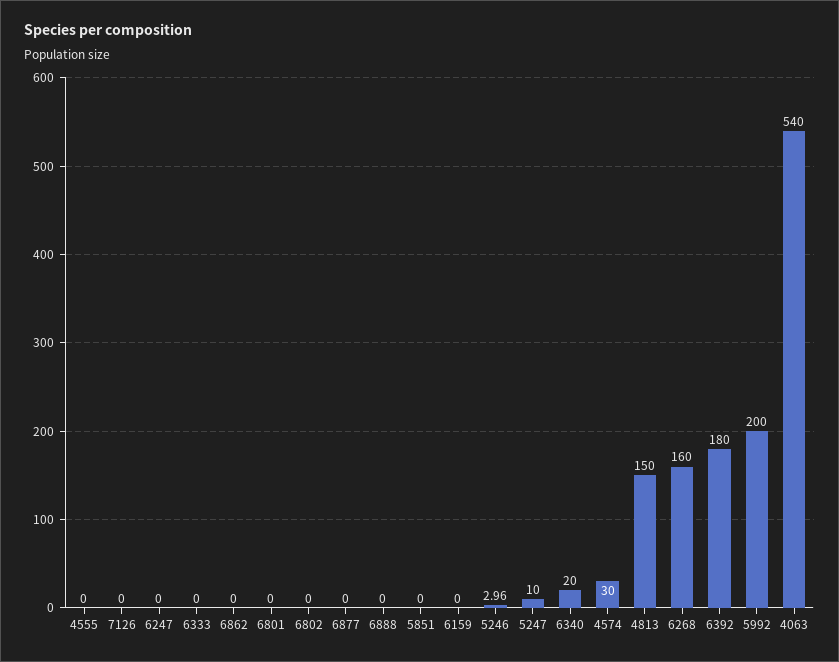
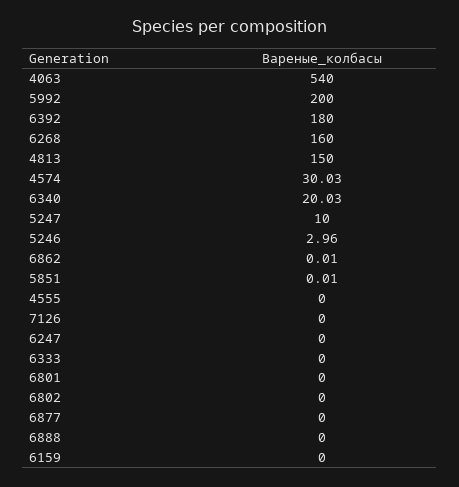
  {
    "4555": 0,
    "7126": 0,
    "6247": 0,
    "6333": 0,
-   "6862": 0,
+   "6862": 0.01,
    "6801": 0,
    "6802": 0,
    "6877": 0,
    "6888": 0,
-   "5851": 0,
+   "5851": 0.01,
    "6159": 0,
    "5246": 2.96,
    "5247": 10,
-   "6340": 20,
+   "6340": 20.03,
-   "4574": 30,
+   "4574": 30.03,
    "4813": 150,
    "6268": 160,
    "6392": 180,
    "5992": 200,
    "4063": 540
  }

